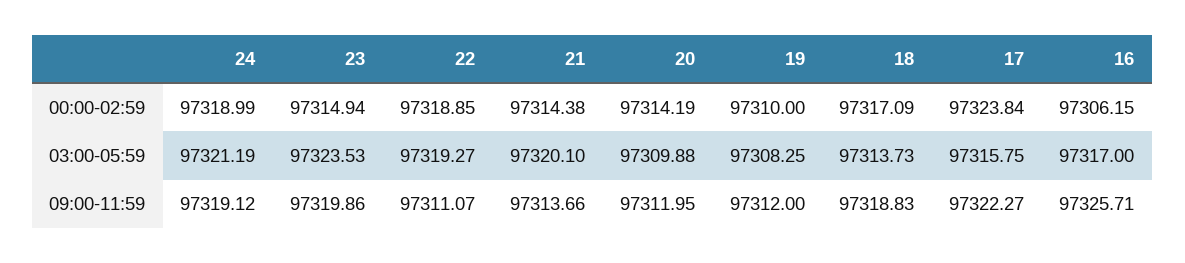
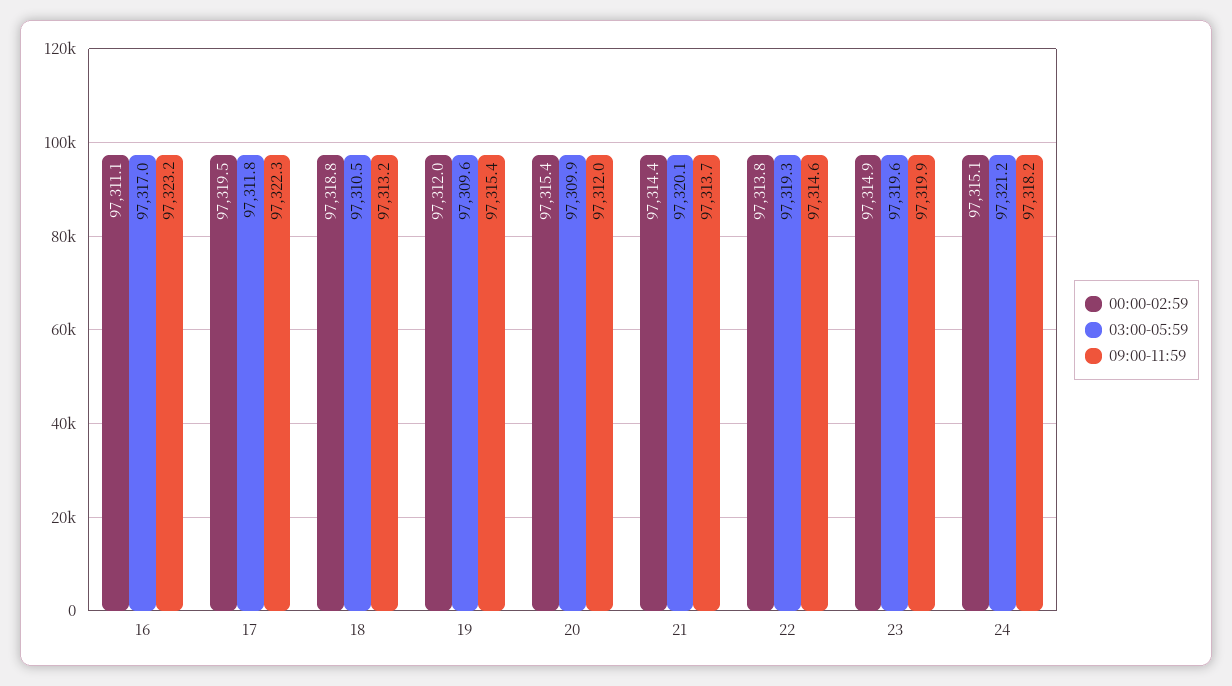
  {
    "00:00-02:59": {
-     "24": 97318.99,
+     "24": 97315.1,
      "23": 97314.94,
-     "22": 97318.85,
+     "22": 97313.8,
      "21": 97314.38,
-     "20": 97314.19,
+     "20": 97315.4,
-     "19": 97310,
+     "19": 97312,
-     "18": 97317.09,
+     "18": 97318.8,
-     "17": 97323.84,
+     "17": 97319.5,
-     "16": 97306.15
+     "16": 97311.1
    },
    "03:00-05:59": {
      "24": 97321.19,
-     "23": 97323.53,
+     "23": 97319.6,
      "22": 97319.27,
      "21": 97320.1,
      "20": 97309.88,
-     "19": 97308.25,
+     "19": 97309.6,
-     "18": 97313.73,
+     "18": 97310.5,
-     "17": 97315.75,
+     "17": 97311.8,
      "16": 97317
    },
    "09:00-11:59": {
-     "24": 97319.12,
+     "24": 97318.2,
      "23": 97319.86,
-     "22": 97311.07,
+     "22": 97314.6,
      "21": 97313.66,
      "20": 97311.95,
-     "19": 97312,
+     "19": 97315.4,
-     "18": 97318.83,
+     "18": 97313.2,
      "17": 97322.27,
-     "16": 97325.71
+     "16": 97323.2
    }
  }

